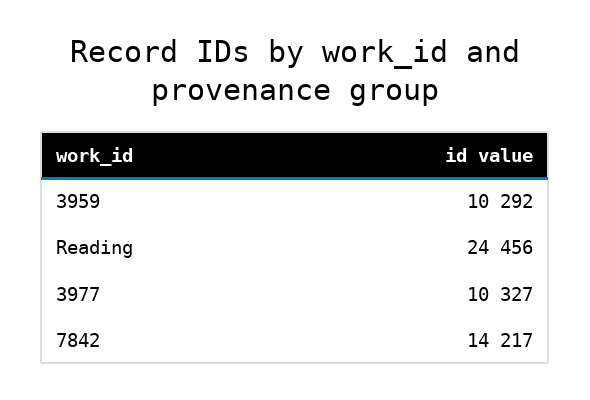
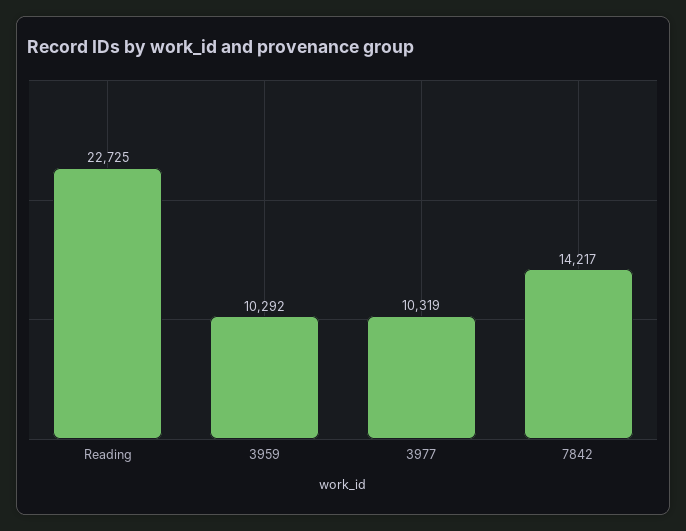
  {
    "3959": 10292,
-   "Reading": 24456,
+   "Reading": 22725,
-   "3977": 10327,
+   "3977": 10319,
    "7842": 14217
  }

